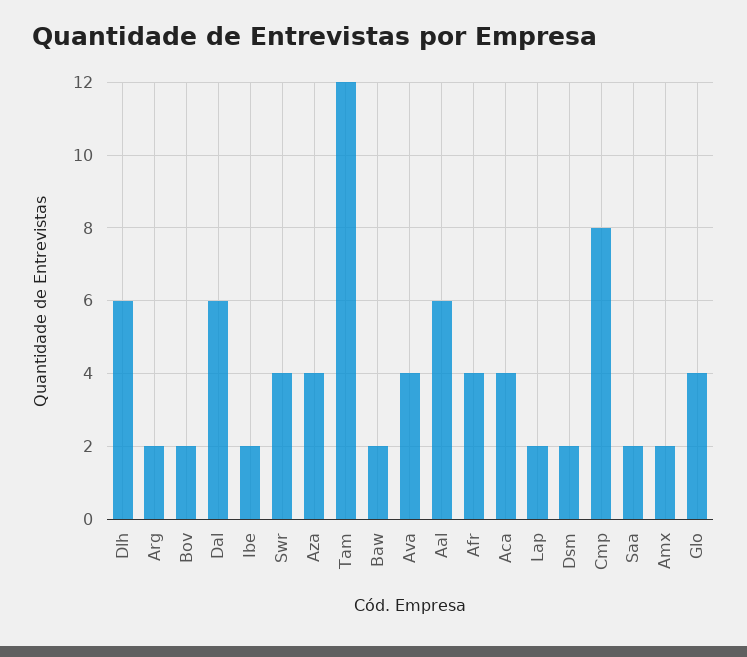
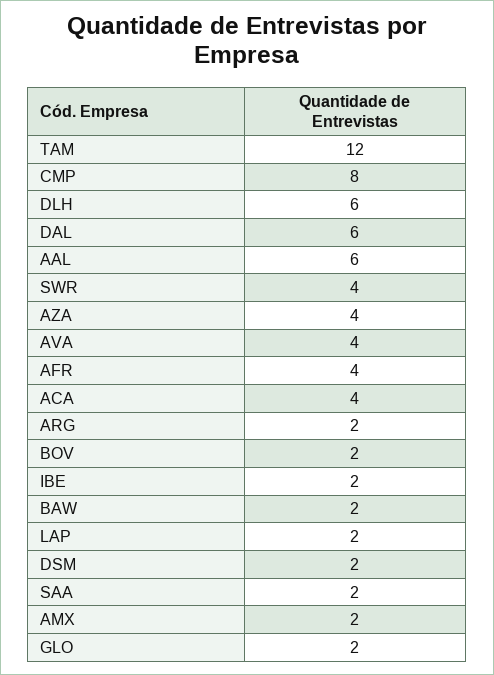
  {
    "Dlh": 6,
    "Arg": 2,
    "Bov": 2,
    "Dal": 6,
    "Ibe": 2,
    "Swr": 4,
    "Aza": 4,
    "Tam": 12,
    "Baw": 2,
    "Ava": 4,
    "Aal": 6,
    "Afr": 4,
    "Aca": 4,
    "Lap": 2,
    "Dsm": 2,
    "Cmp": 8,
    "Saa": 2,
    "Amx": 2,
-   "Glo": 4
+   "Glo": 2
  }

